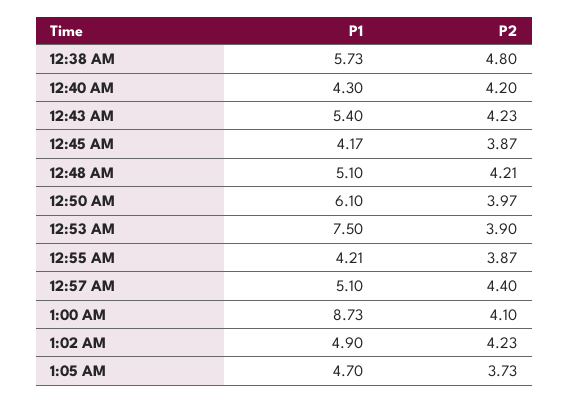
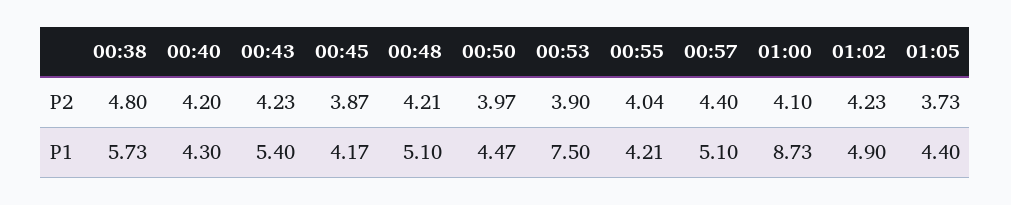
  {
    "P1": {
      "12:38 AM": 5.73,
      "12:40 AM": 4.3,
      "12:43 AM": 5.4,
      "12:45 AM": 4.17,
      "12:48 AM": 5.1,
-     "12:50 AM": 6.1,
+     "12:50 AM": 4.47,
      "12:53 AM": 7.5,
      "12:55 AM": 4.21,
      "12:57 AM": 5.1,
      "1:00 AM": 8.73,
      "1:02 AM": 4.9,
-     "1:05 AM": 4.7
+     "1:05 AM": 4.4
    },
    "P2": {
      "12:38 AM": 4.8,
      "12:40 AM": 4.2,
      "12:43 AM": 4.23,
      "12:45 AM": 3.87,
      "12:48 AM": 4.21,
      "12:50 AM": 3.97,
      "12:53 AM": 3.9,
-     "12:55 AM": 3.87,
+     "12:55 AM": 4.04,
      "12:57 AM": 4.4,
      "1:00 AM": 4.1,
      "1:02 AM": 4.23,
      "1:05 AM": 3.73
    }
  }

